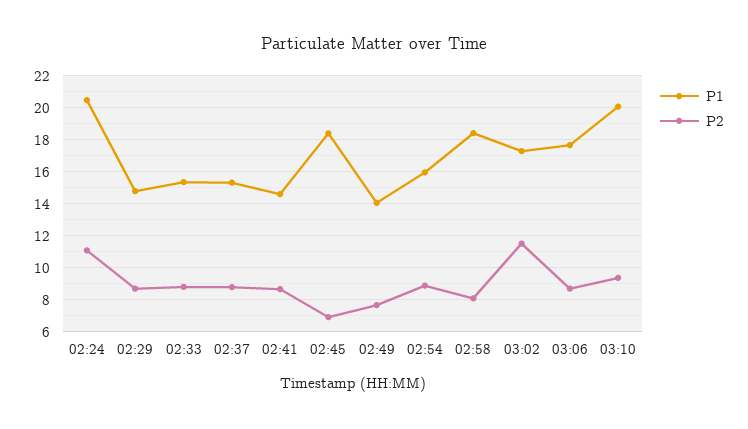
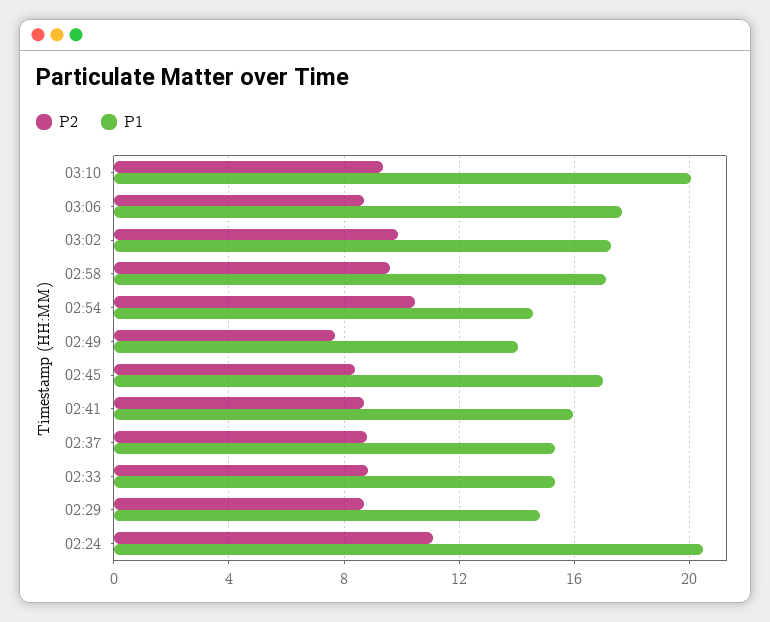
  {
    "P1": {
      "02:24": 20.5,
      "02:29": 15,
      "02:33": 15.5,
      "02:37": 15.5,
-     "02:41": 14.5,
+     "02:41": 16,
-     "02:45": 18.5,
+     "02:45": 17,
      "02:49": 14,
-     "02:54": 16,
+     "02:54": 14.5,
-     "02:58": 18.5,
+     "02:58": 17,
      "03:02": 17.5,
      "03:06": 17.5,
      "03:10": 20
    },
    "P2": {
      "02:24": 11,
      "02:29": 8.5,
      "02:33": 9,
      "02:37": 9,
      "02:41": 8.5,
-     "02:45": 7,
+     "02:45": 8.5,
      "02:49": 7.5,
-     "02:54": 9,
+     "02:54": 10.5,
-     "02:58": 8,
+     "02:58": 9.5,
-     "03:02": 11.5,
+     "03:02": 10,
      "03:06": 8.5,
      "03:10": 9.5
    }
  }

